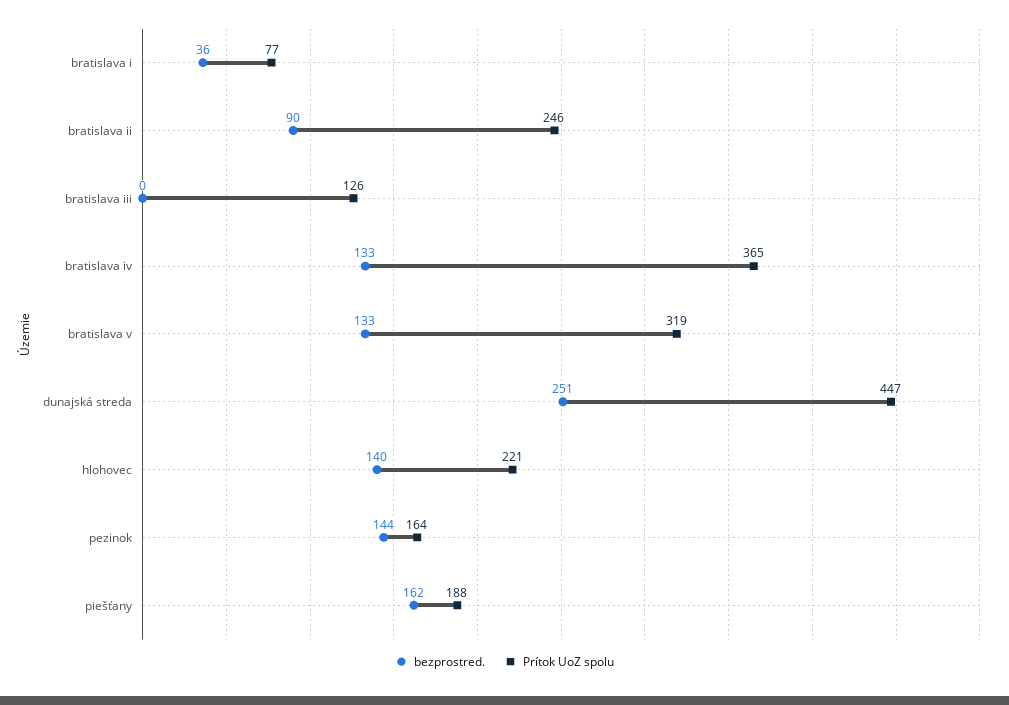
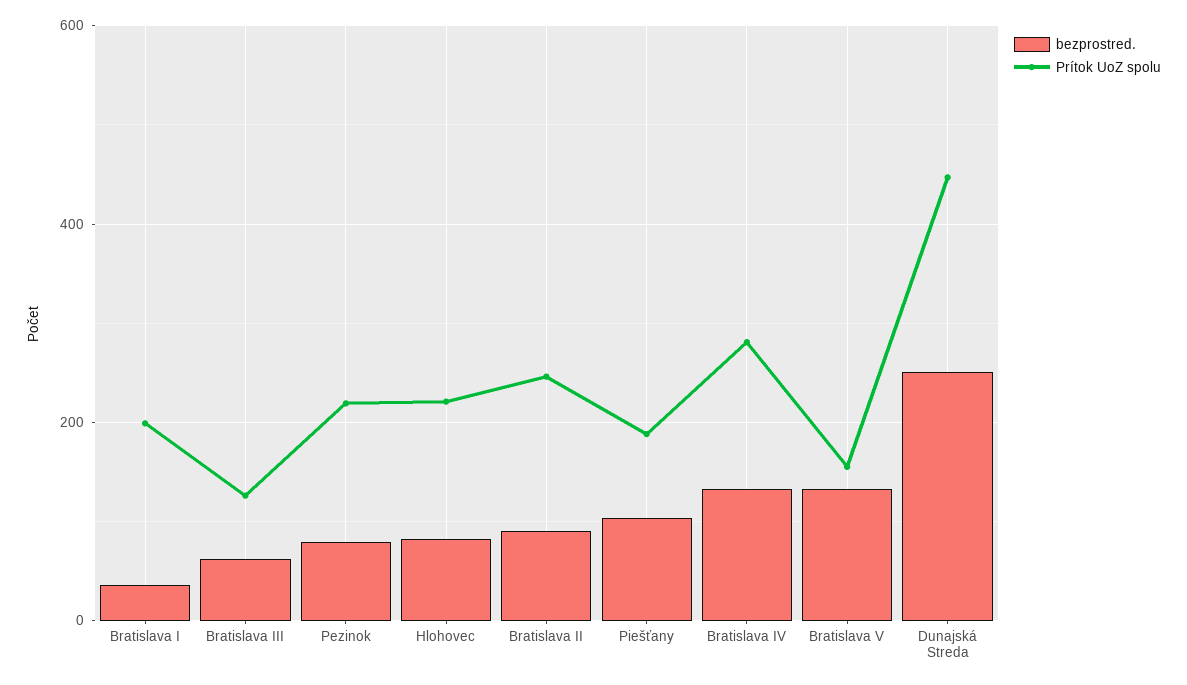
  {
    "bezprostred.": {
      "bratislava i": 36,
      "bratislava ii": 90,
-     "bratislava iii": 0,
+     "bratislava iii": 60,
      "bratislava iv": 133,
      "bratislava v": 133,
      "dunajská streda": 251,
-     "hlohovec": 140,
+     "hlohovec": 80,
-     "pezinok": 144,
+     "pezinok": 80,
-     "piešťany": 162
+     "piešťany": 100
    },
    "Prítok UoZ spolu": {
-     "bratislava i": 77,
+     "bratislava i": 200,
      "bratislava ii": 246,
      "bratislava iii": 126,
-     "bratislava iv": 365,
+     "bratislava iv": 280,
-     "bratislava v": 319,
+     "bratislava v": 160,
      "dunajská streda": 447,
      "hlohovec": 221,
-     "pezinok": 164,
+     "pezinok": 220,
      "piešťany": 188
    }
  }

